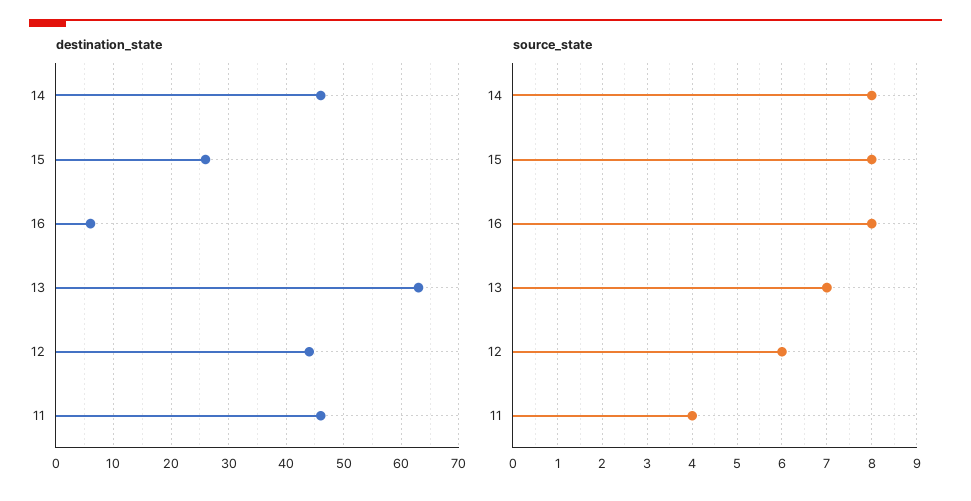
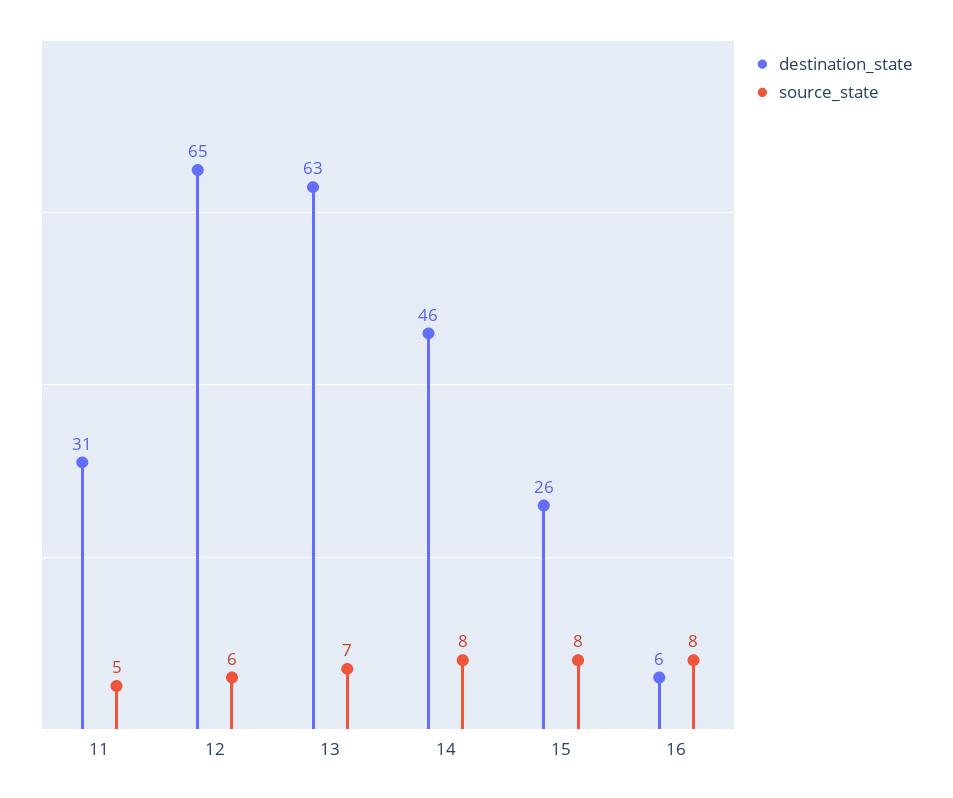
  {
    "destination_state": {
      "14": 46,
      "15": 26,
      "16": 6,
      "13": 63,
-     "12": 45,
+     "12": 65,
-     "11": 45
+     "11": 31
    },
    "source_state": {
      "14": 8,
      "15": 8,
      "16": 8,
      "13": 7,
      "12": 6,
-     "11": 4
+     "11": 5
    }
  }

